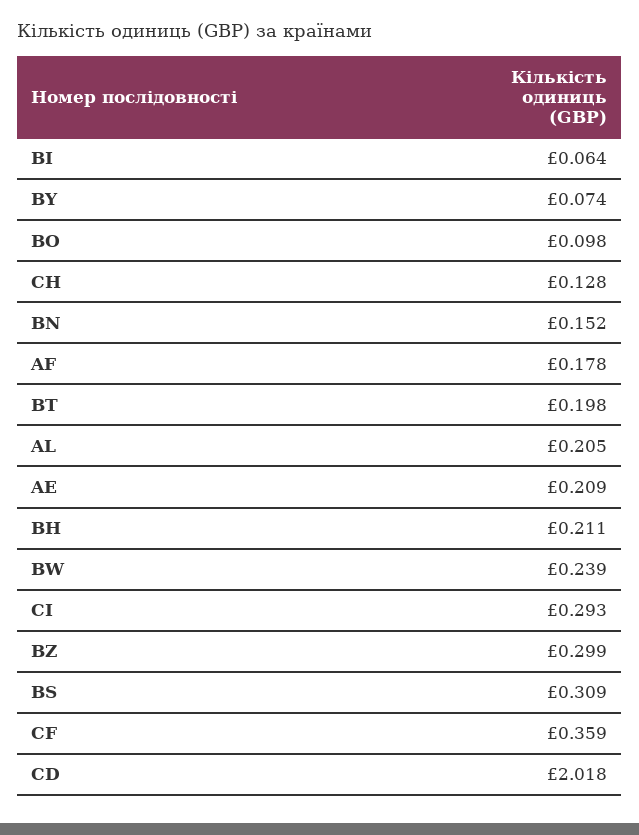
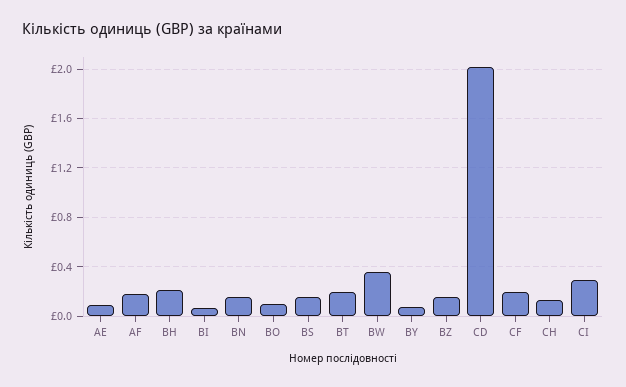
  {
    "BI": 0.064,
    "BY": 0.074,
    "BO": 0.098,
    "CH": 0.128,
    "BN": 0.152,
    "AF": 0.178,
    "BT": 0.198,
-   "AL": 0.205,
-   "AE": 0.209,
+   "AE": 0.1,
    "BH": 0.211,
-   "BW": 0.239,
+   "BW": 0.35,
    "CI": 0.293,
-   "BZ": 0.299,
+   "BZ": 0.15,
-   "BS": 0.309,
+   "BS": 0.15,
-   "CF": 0.359,
+   "CF": 0.2,
    "CD": 2.018
  }

